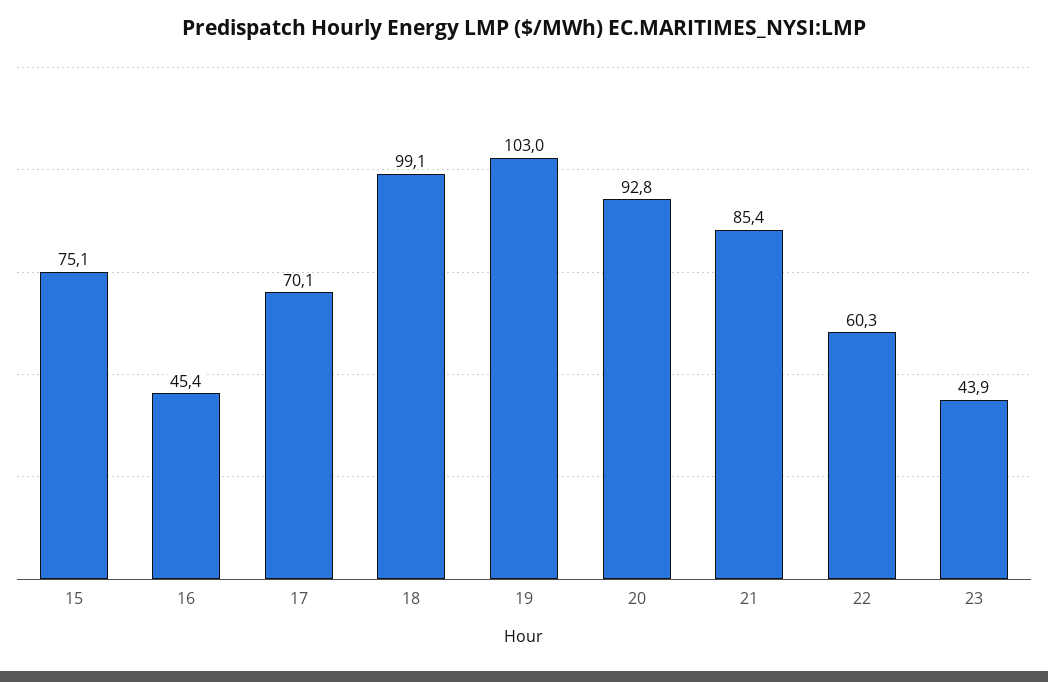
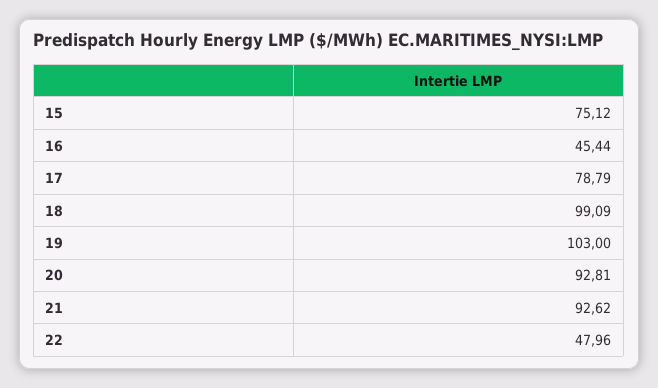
  {
    "15": 75.12,
    "16": 45.44,
-   "17": 70.1,
+   "17": 78.79,
    "18": 99.09,
    "19": 103,
    "20": 92.81,
-   "21": 85.4,
+   "21": 92.62,
-   "22": 60.3,
+   "22": 47.96
-   "23": 43.9
  }

